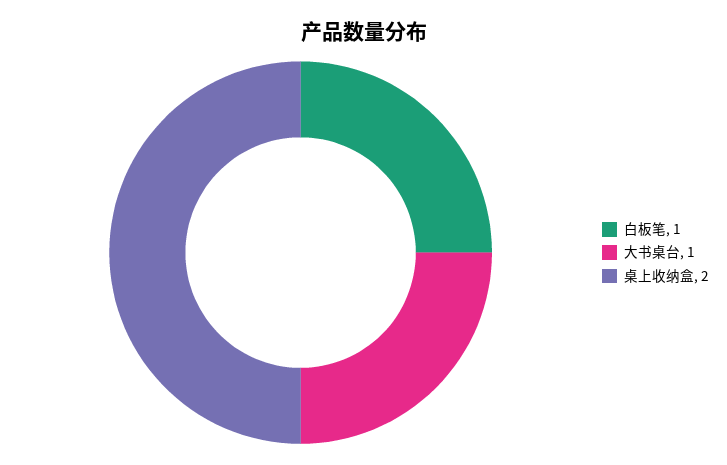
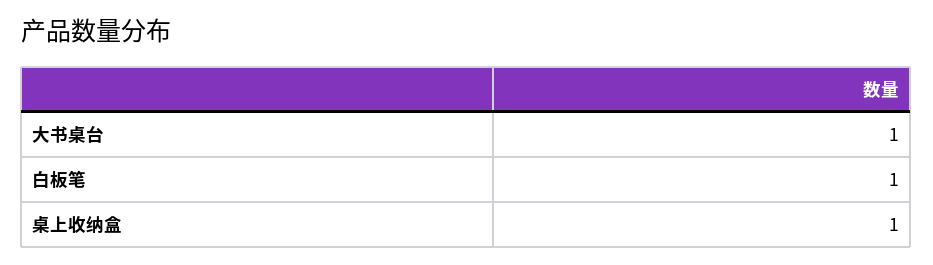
  {
    "白板笔": 1,
    "大书桌台": 1,
-   "桌上收纳盒": 2
+   "桌上收纳盒": 1
  }

